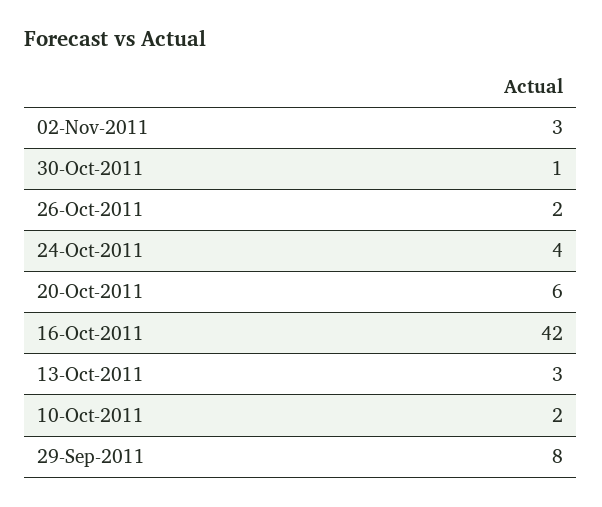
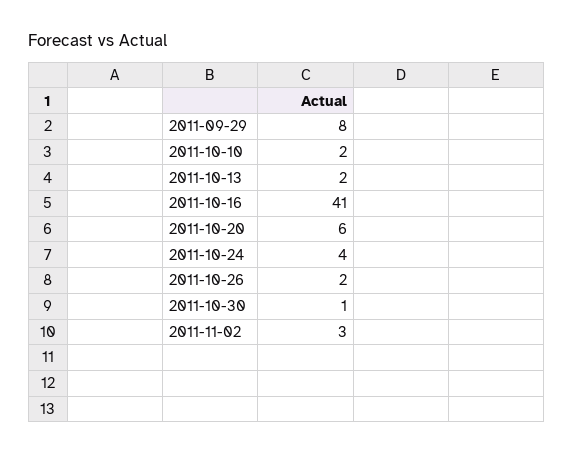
  {
    "02-Nov-2011": 3,
    "30-Oct-2011": 1,
    "26-Oct-2011": 2,
    "24-Oct-2011": 4,
    "20-Oct-2011": 6,
-   "16-Oct-2011": 42,
+   "16-Oct-2011": 41,
-   "13-Oct-2011": 3,
+   "13-Oct-2011": 2,
    "10-Oct-2011": 2,
    "29-Sep-2011": 8
  }

